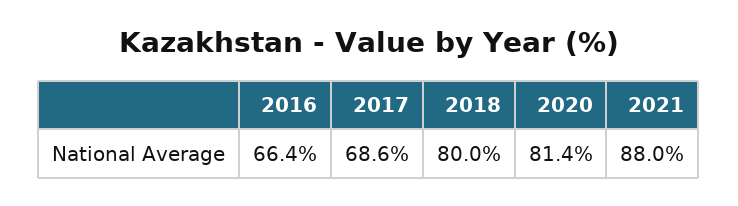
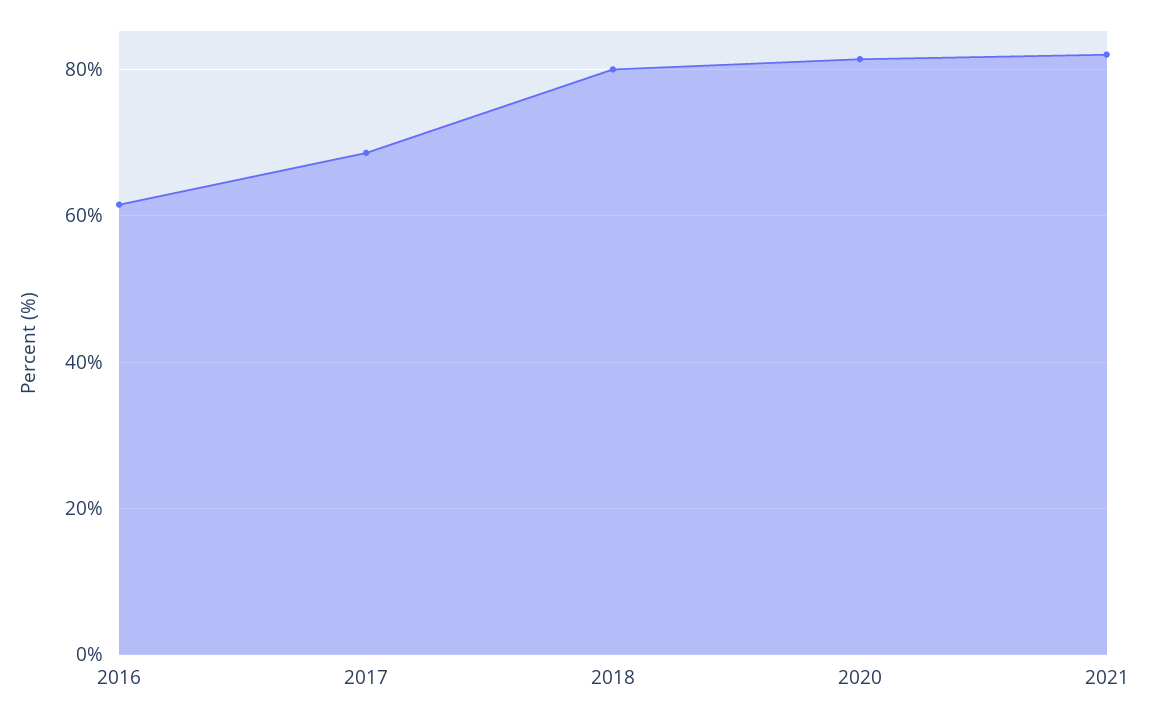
  {
-   "2016": 66.4,
+   "2016": 62,
    "2017": 68.6,
    "2018": 80,
    "2020": 81.4,
-   "2021": 88
+   "2021": 82
  }

